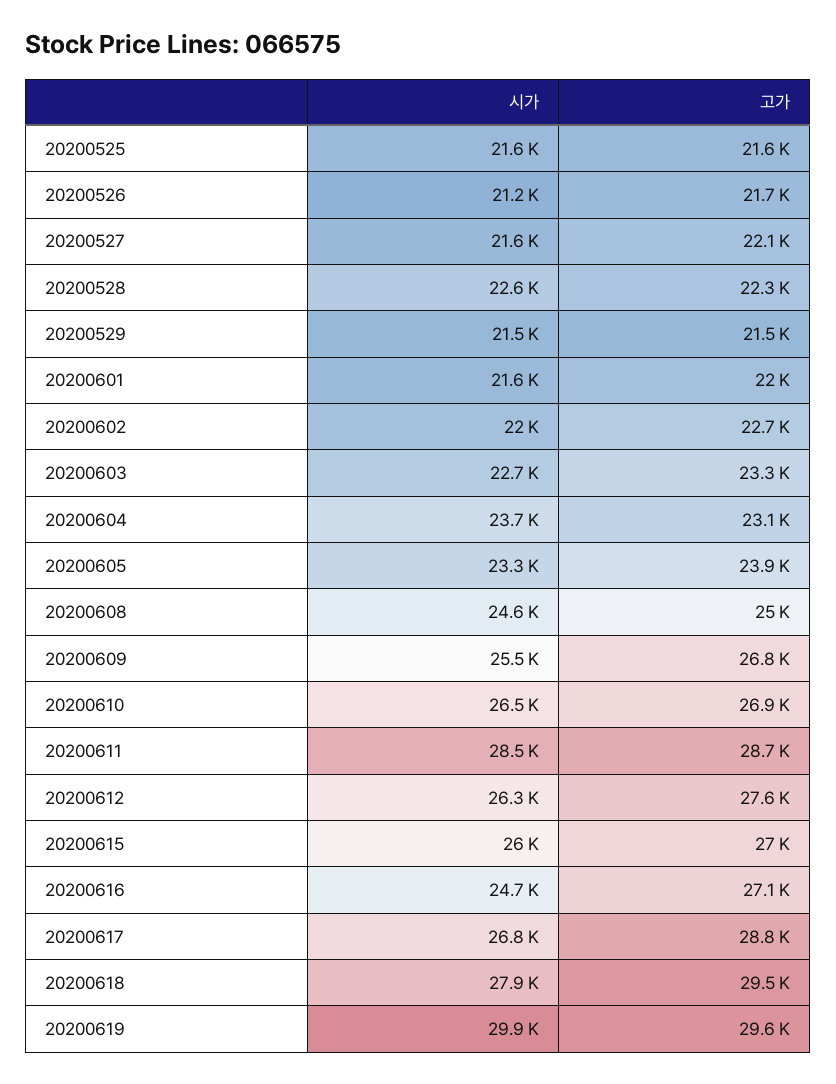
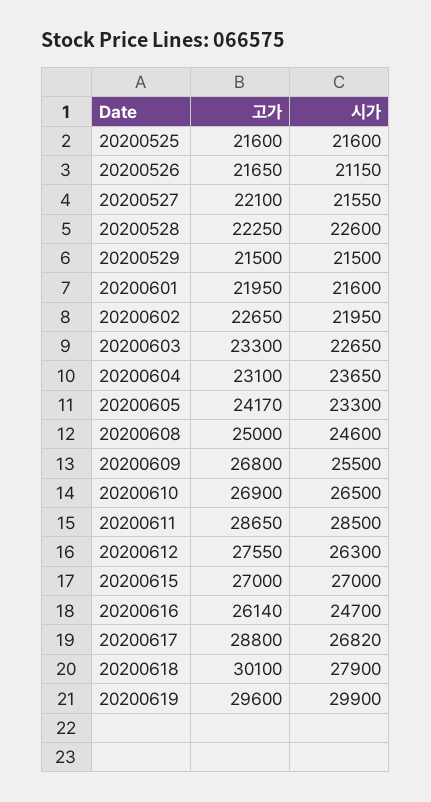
  {
    "시가": {
      "20200525": 21600,
      "20200526": 21150,
      "20200527": 21550,
      "20200528": 22600,
      "20200529": 21500,
      "20200601": 21600,
      "20200602": 21950,
      "20200603": 22650,
      "20200604": 23650,
      "20200605": 23300,
      "20200608": 24600,
      "20200609": 25500,
      "20200610": 26500,
      "20200611": 28500,
      "20200612": 26300,
-     "20200615": 26000,
+     "20200615": 27000,
      "20200616": 24700,
      "20200617": 26820,
      "20200618": 27900,
      "20200619": 29900
    },
    "고가": {
      "20200525": 21600,
      "20200526": 21650,
      "20200527": 22100,
      "20200528": 22250,
      "20200529": 21500,
      "20200601": 21950,
      "20200602": 22650,
      "20200603": 23300,
      "20200604": 23100,
-     "20200605": 23900,
+     "20200605": 24170,
      "20200608": 25000,
      "20200609": 26800,
      "20200610": 26900,
      "20200611": 28650,
      "20200612": 27550,
      "20200615": 27000,
-     "20200616": 27100,
+     "20200616": 26140,
      "20200617": 28800,
-     "20200618": 29500,
+     "20200618": 30100,
      "20200619": 29600
    }
  }

